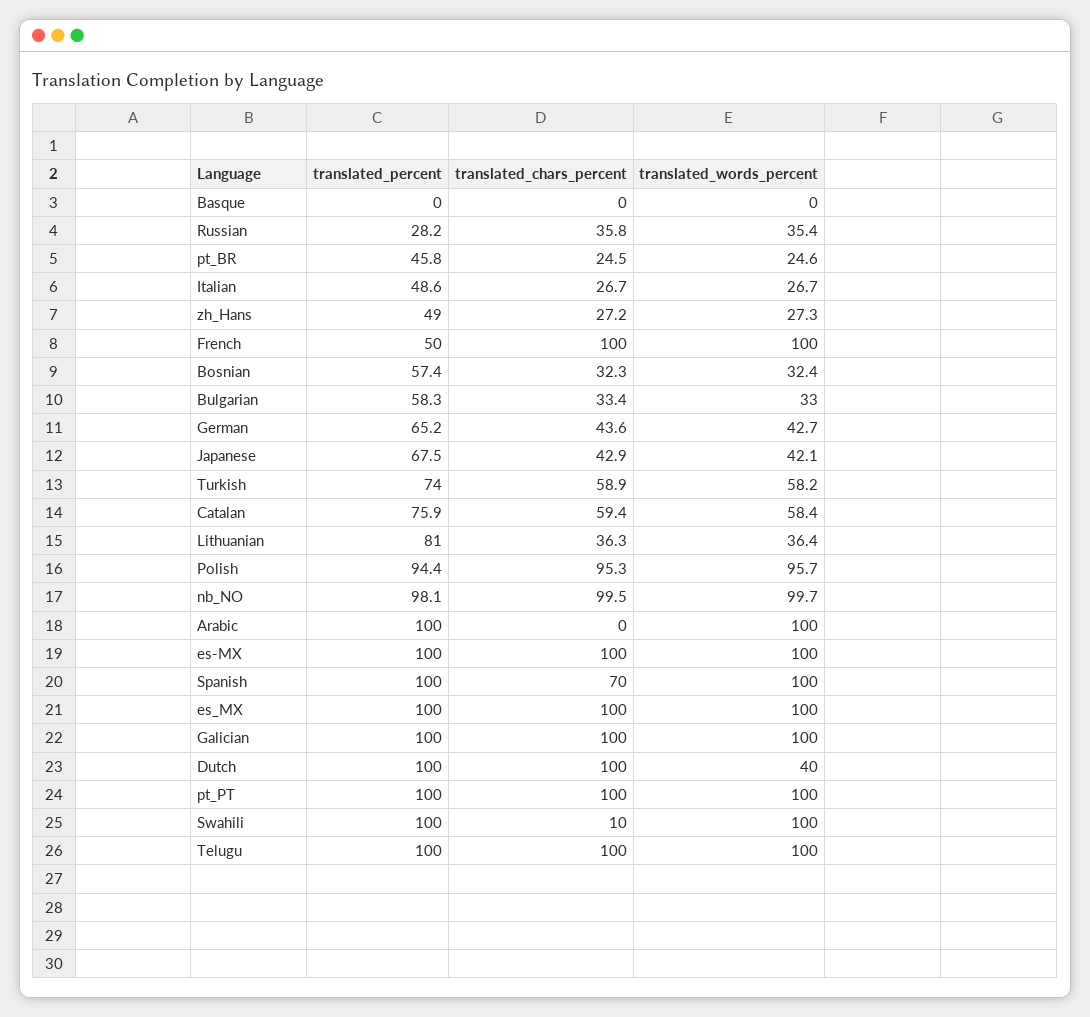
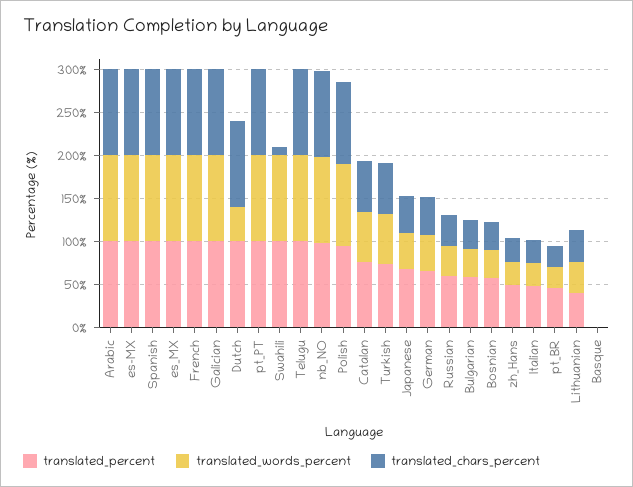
  {
    "translated_percent": {
      "Basque": 0,
-     "Russian": 28.2,
+     "Russian": 60,
      "pt_BR": 45.8,
      "Italian": 48.6,
      "zh_Hans": 49,
-     "French": 50,
+     "French": 100,
      "Bosnian": 57.4,
      "Bulgarian": 58.3,
      "German": 65.2,
      "Japanese": 67.5,
      "Turkish": 74,
      "Catalan": 75.9,
-     "Lithuanian": 81,
+     "Lithuanian": 40,
      "Polish": 94.4,
      "nb_NO": 98.1,
      "Arabic": 100,
      "es-MX": 100,
      "Spanish": 100,
      "es_MX": 100,
      "Galician": 100,
      "Dutch": 100,
      "pt_PT": 100,
      "Swahili": 100,
      "Telugu": 100
    },
    "translated_chars_percent": {
      "Basque": 0,
      "Russian": 35.8,
      "pt_BR": 24.5,
      "Italian": 26.7,
      "zh_Hans": 27.2,
      "French": 100,
      "Bosnian": 32.3,
      "Bulgarian": 33.4,
      "German": 43.6,
      "Japanese": 42.9,
      "Turkish": 58.9,
      "Catalan": 59.4,
      "Lithuanian": 36.3,
      "Polish": 95.3,
      "nb_NO": 99.5,
-     "Arabic": 0,
+     "Arabic": 100,
      "es-MX": 100,
-     "Spanish": 70,
+     "Spanish": 100,
      "es_MX": 100,
      "Galician": 100,
      "Dutch": 100,
      "pt_PT": 100,
      "Swahili": 10,
      "Telugu": 100
    },
    "translated_words_percent": {
      "Basque": 0,
      "Russian": 35.4,
      "pt_BR": 24.6,
      "Italian": 26.7,
      "zh_Hans": 27.3,
      "French": 100,
      "Bosnian": 32.4,
      "Bulgarian": 33,
      "German": 42.7,
      "Japanese": 42.1,
      "Turkish": 58.2,
      "Catalan": 58.4,
      "Lithuanian": 36.4,
      "Polish": 95.7,
      "nb_NO": 99.7,
      "Arabic": 100,
      "es-MX": 100,
      "Spanish": 100,
      "es_MX": 100,
      "Galician": 100,
      "Dutch": 40,
      "pt_PT": 100,
      "Swahili": 100,
      "Telugu": 100
    }
  }

